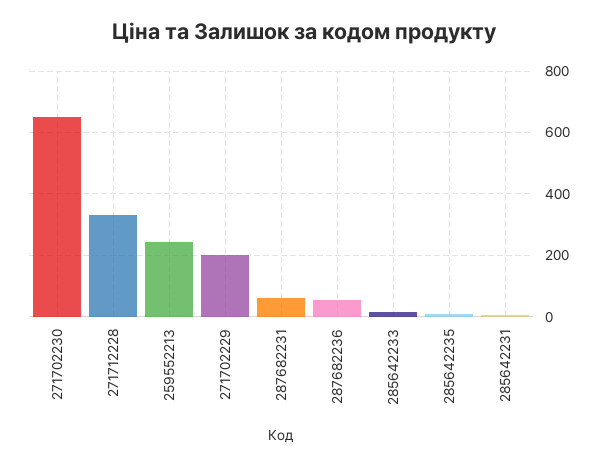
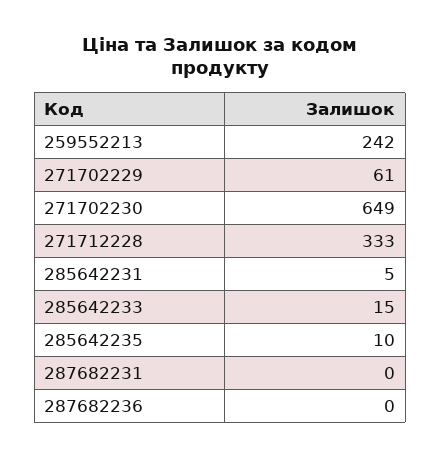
  {
    "271702230": 649,
    "271712228": 333,
    "259552213": 242,
-   "271702229": 200,
+   "271702229": 61,
-   "287682231": 60,
+   "287682231": 0,
-   "287682236": 60,
+   "287682236": 0,
    "285642233": 15,
    "285642235": 10,
    "285642231": 5
  }

